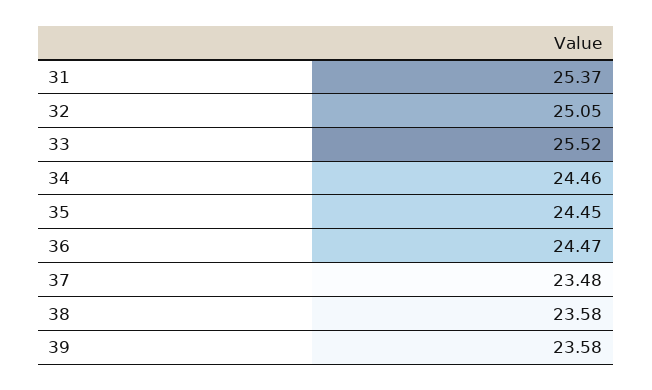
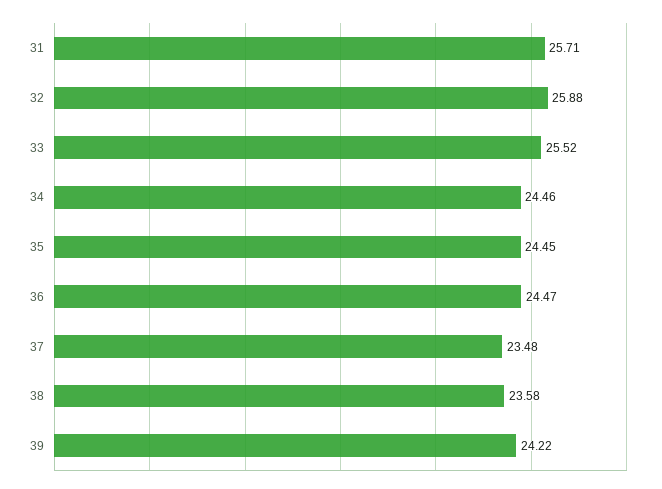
  {
-   "31": 25.37,
+   "31": 25.71,
-   "32": 25.05,
+   "32": 25.88,
    "33": 25.52,
    "34": 24.46,
    "35": 24.45,
    "36": 24.47,
    "37": 23.48,
    "38": 23.58,
-   "39": 23.58
+   "39": 24.22
  }

